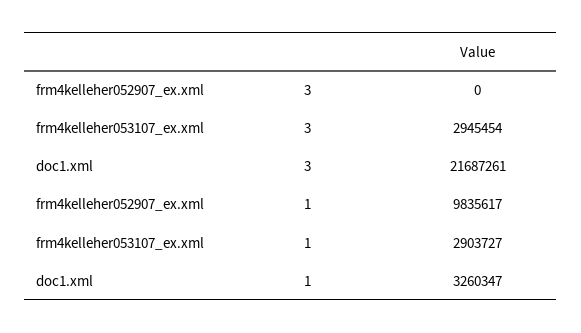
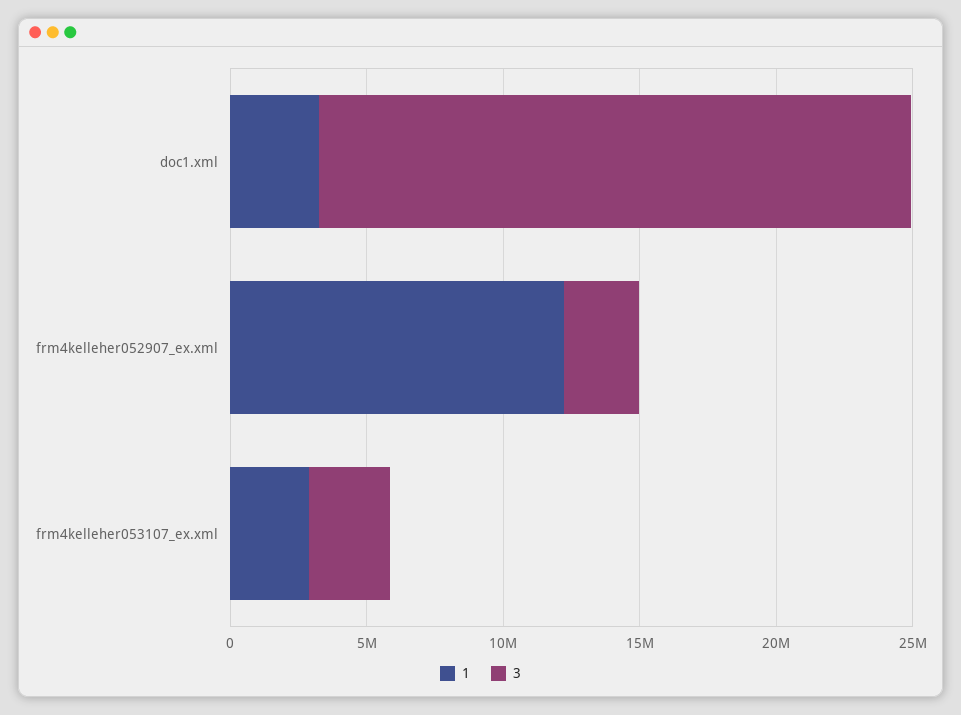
  {
    "3": {
-     "frm4kelleher052907_ex.xml": 0,
+     "frm4kelleher052907_ex.xml": 3000000,
      "frm4kelleher053107_ex.xml": 2945454,
      "doc1.xml": 21687261
    },
    "1": {
-     "frm4kelleher052907_ex.xml": 9835617,
+     "frm4kelleher052907_ex.xml": 12000000,
      "frm4kelleher053107_ex.xml": 2903727,
      "doc1.xml": 3260347
    }
  }

